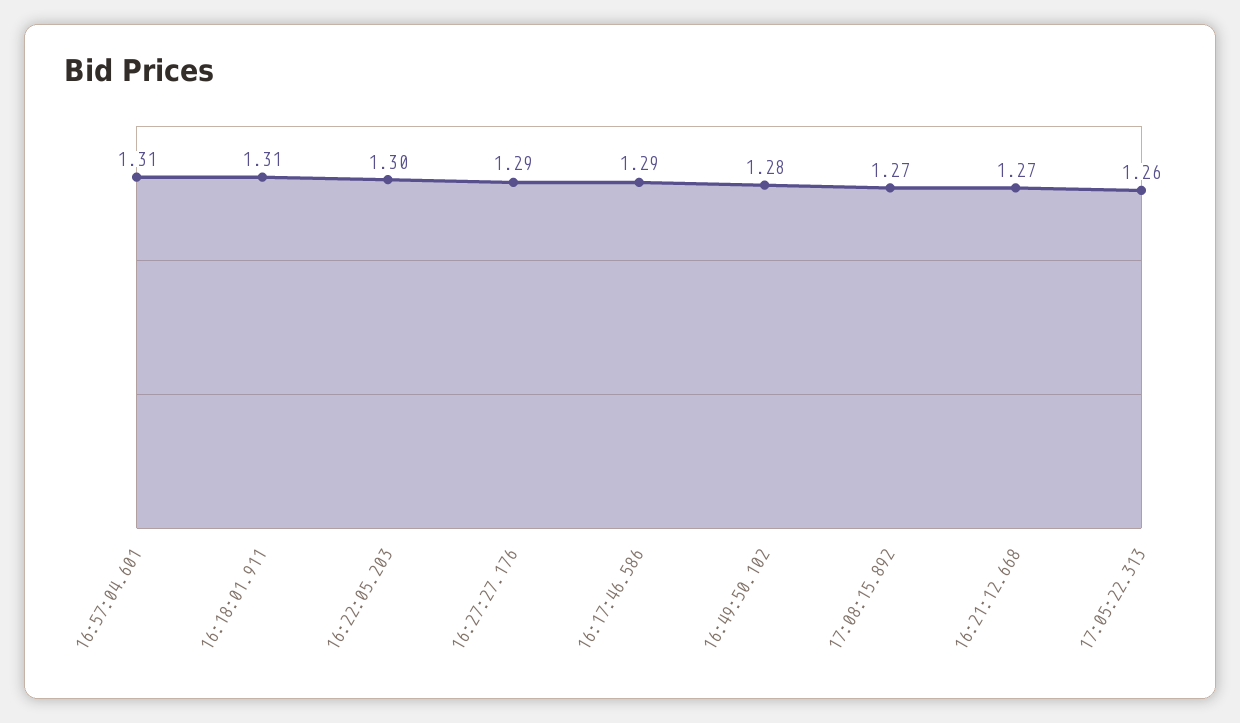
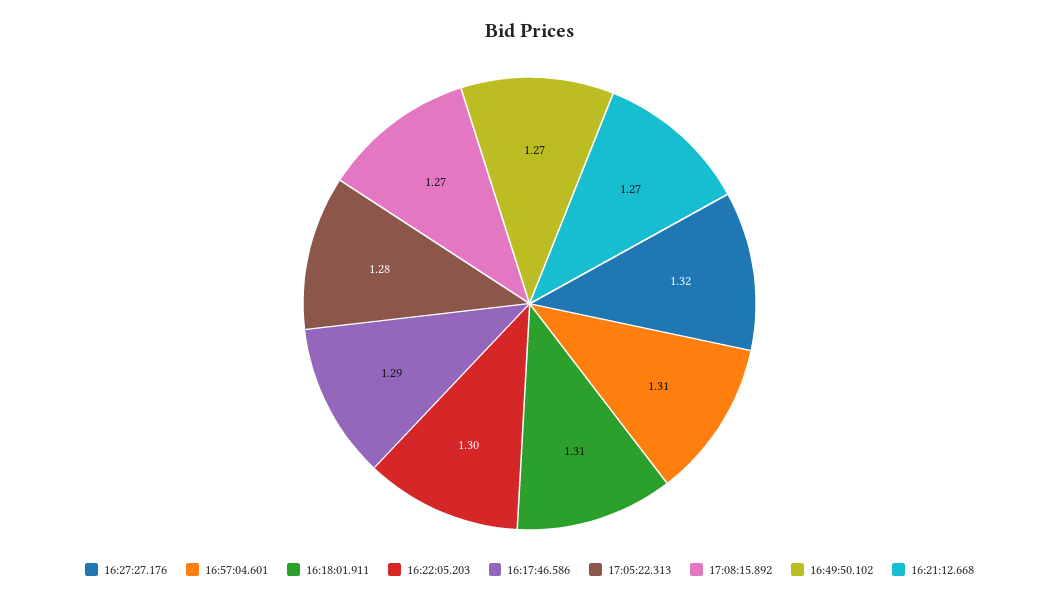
  {
    "16:57:04.601": 1.31,
    "16:18:01.911": 1.31,
    "16:22:05.203": 1.3,
-   "16:27:27.176": 1.29,
+   "16:27:27.176": 1.32,
    "16:17:46.586": 1.29,
-   "16:49:50.102": 1.28,
+   "16:49:50.102": 1.27,
    "17:08:15.892": 1.27,
    "16:21:12.668": 1.27,
-   "17:05:22.313": 1.26
+   "17:05:22.313": 1.28
  }

